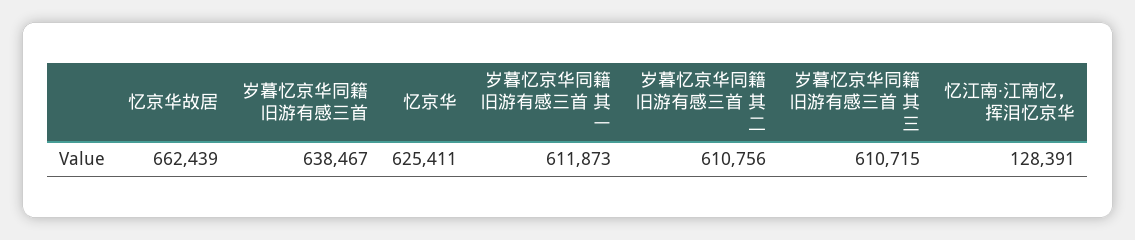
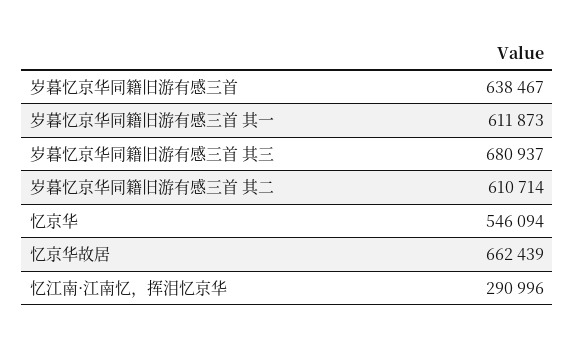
  {
    "忆京华故居": 662439,
    "岁暮忆京华同籍旧游有感三首": 638467,
-   "忆京华": 625411,
+   "忆京华": 546094,
    "岁暮忆京华同籍旧游有感三首 其一": 611873,
-   "岁暮忆京华同籍旧游有感三首 其二": 610756,
+   "岁暮忆京华同籍旧游有感三首 其二": 610714,
-   "岁暮忆京华同籍旧游有感三首 其三": 610715,
+   "岁暮忆京华同籍旧游有感三首 其三": 680937,
-   "忆江南·江南忆，挥泪忆京华": 128391
+   "忆江南·江南忆，挥泪忆京华": 290996
  }

